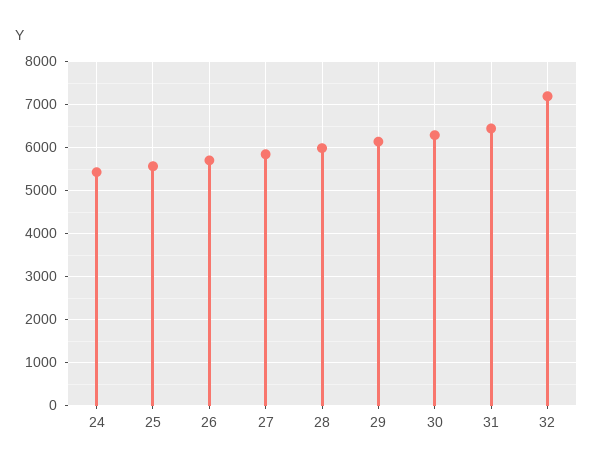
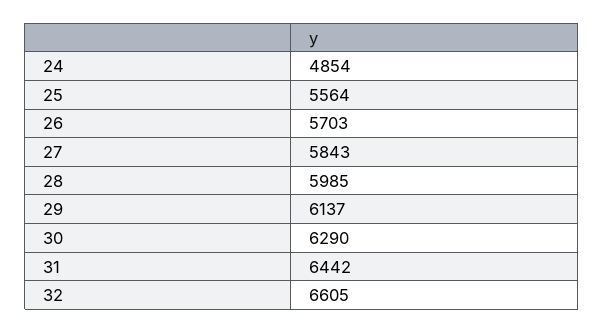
  {
-   "24": 5400,
+   "24": 4854,
    "25": 5564,
    "26": 5703,
    "27": 5843,
    "28": 5985,
    "29": 6137,
    "30": 6290,
    "31": 6442,
-   "32": 7200
+   "32": 6605
  }

